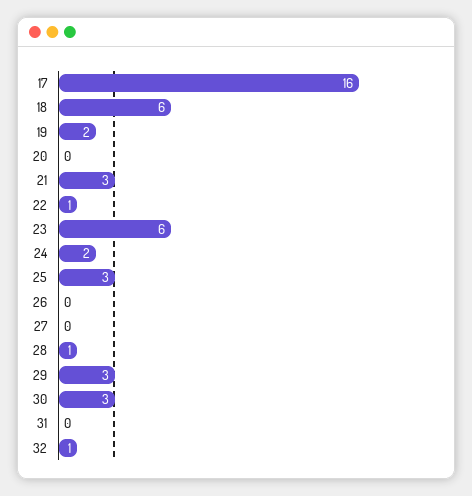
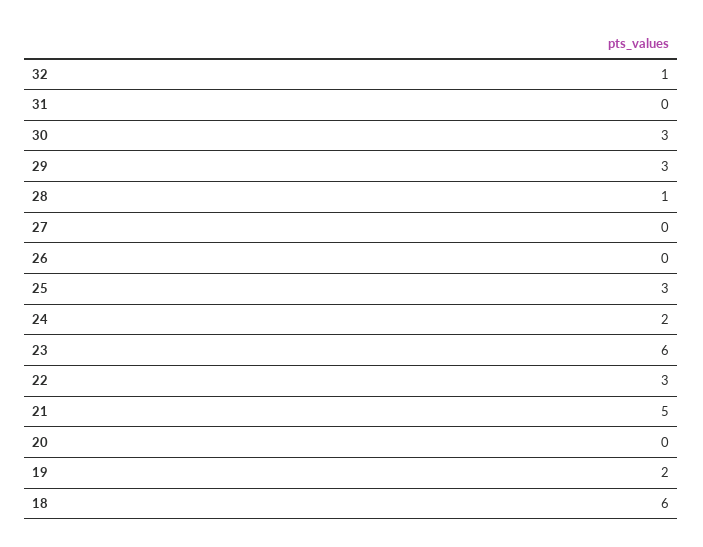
  {
-   "17": 16,
    "18": 6,
    "19": 2,
    "20": 0,
-   "21": 3,
+   "21": 5,
-   "22": 1,
+   "22": 3,
    "23": 6,
    "24": 2,
    "25": 3,
    "26": 0,
    "27": 0,
    "28": 1,
    "29": 3,
    "30": 3,
    "31": 0,
    "32": 1
  }

